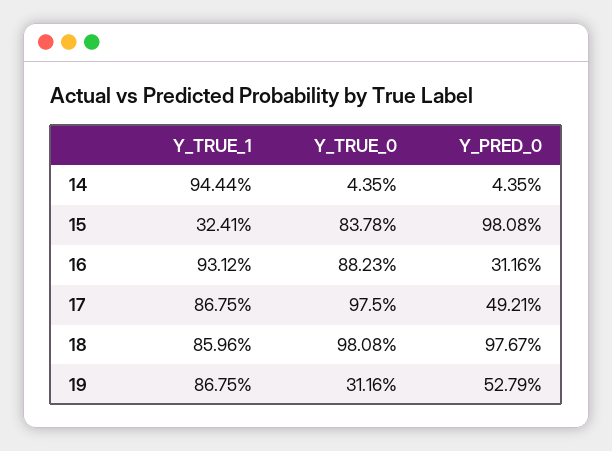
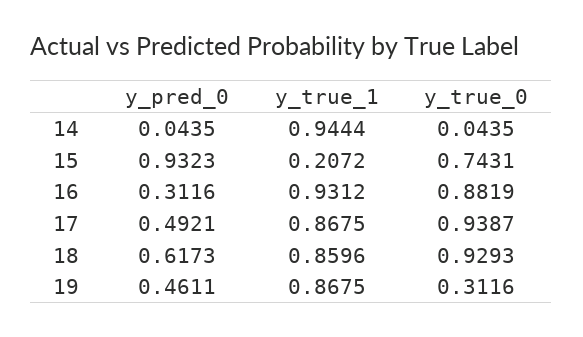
  {
    "Y_TRUE_1": {
      "14": 0.9444,
-     "15": 0.3241,
+     "15": 0.2072,
      "16": 0.9312,
      "17": 0.8675,
      "18": 0.8596,
      "19": 0.8675
    },
    "Y_TRUE_0": {
      "14": 0.0435,
-     "15": 0.8378,
+     "15": 0.7431,
-     "16": 0.8823,
+     "16": 0.8819,
-     "17": 0.975,
+     "17": 0.9387,
-     "18": 0.9808,
+     "18": 0.9293,
      "19": 0.3116
    },
    "Y_PRED_0": {
      "14": 0.0435,
-     "15": 0.9808,
+     "15": 0.9323,
      "16": 0.3116,
      "17": 0.4921,
-     "18": 0.9767,
+     "18": 0.6173,
-     "19": 0.5279
+     "19": 0.4611
    }
  }

